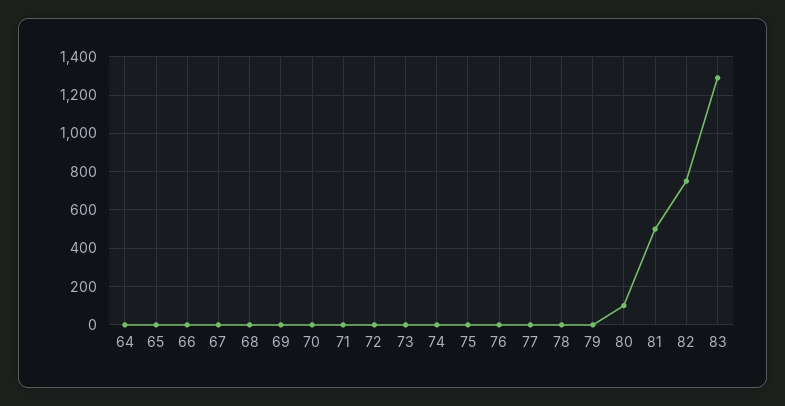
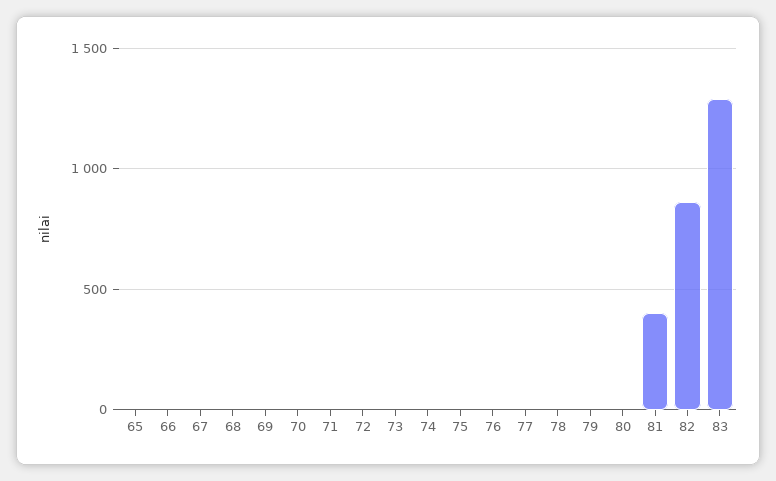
  {
-   "64": 0,
    "65": 0,
    "66": 0,
    "67": 0,
    "68": 0,
    "69": 0,
    "70": 0,
    "71": 0,
    "72": 0,
    "73": 0,
    "74": 0,
    "75": 0,
    "76": 0,
    "77": 0,
    "78": 0,
    "79": 0,
-   "80": 100,
+   "80": 0,
-   "81": 500,
+   "81": 400,
-   "82": 750,
+   "82": 850,
    "83": 1300
  }

